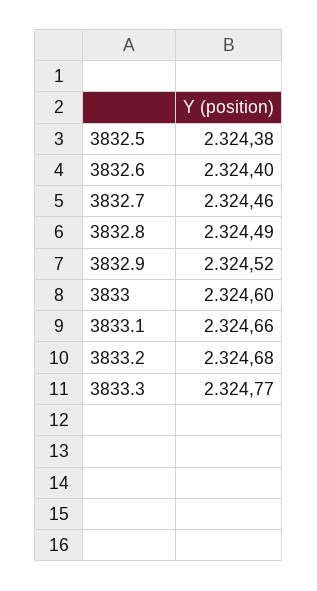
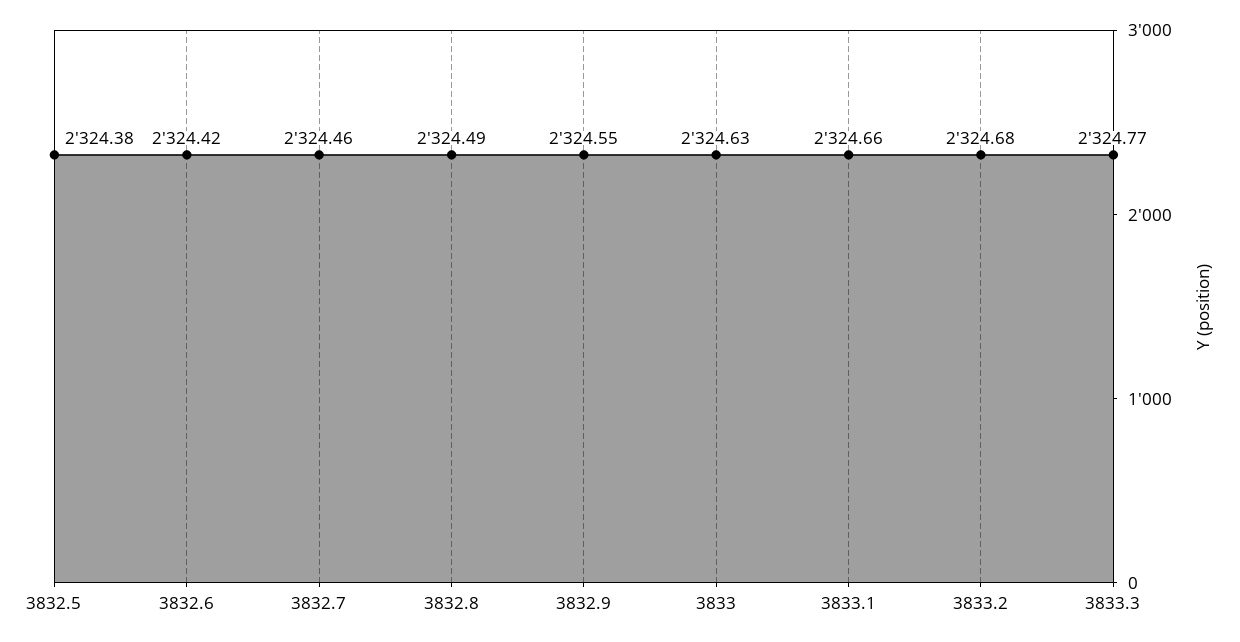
  {
    "3832.5": 2324.38,
-   "3832.6": 2324.4,
+   "3832.6": 2324.42,
    "3832.7": 2324.46,
    "3832.8": 2324.49,
-   "3832.9": 2324.52,
+   "3832.9": 2324.55,
-   "3833": 2324.6,
+   "3833": 2324.63,
    "3833.1": 2324.66,
    "3833.2": 2324.68,
    "3833.3": 2324.77
  }

